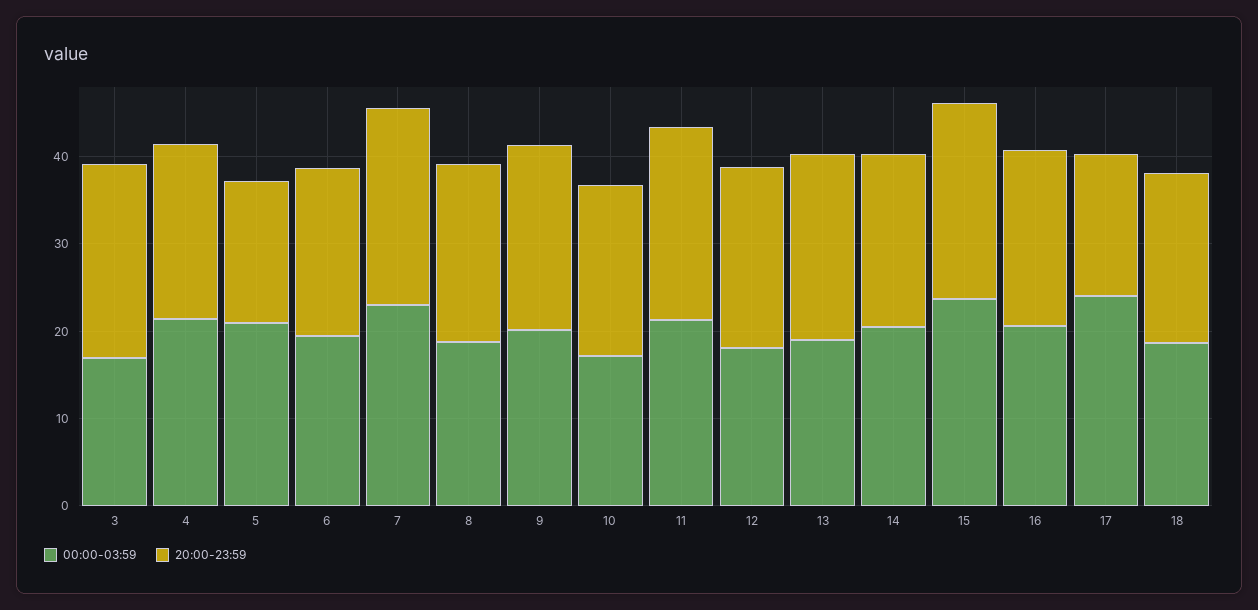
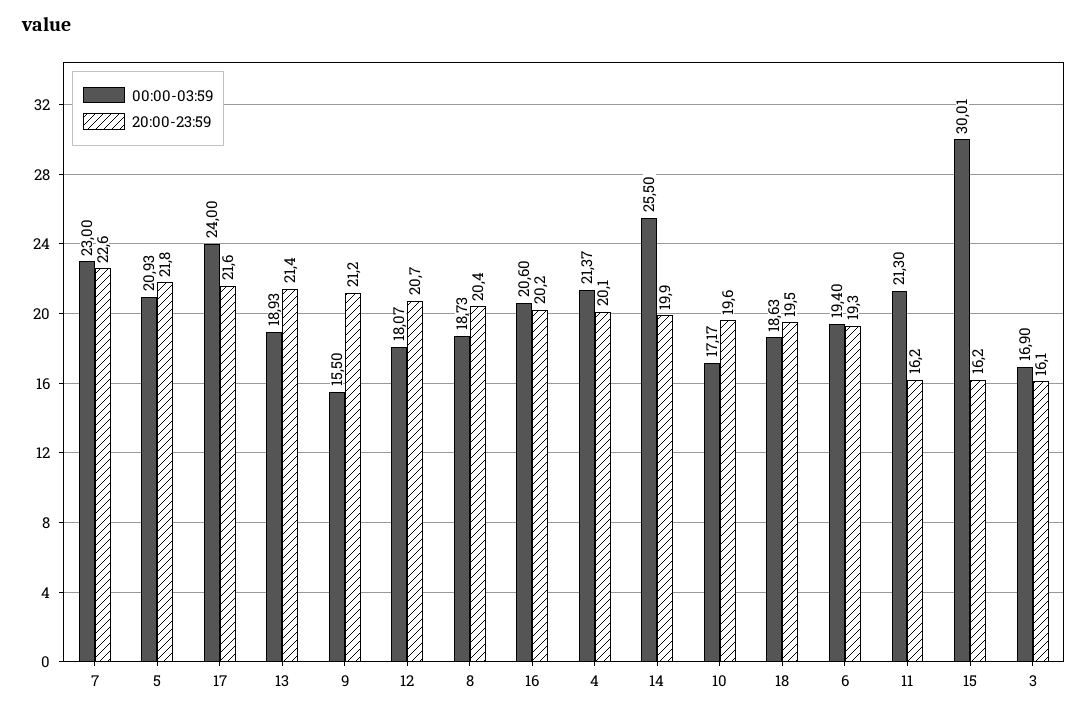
  {
    "00:00-03:59": {
      "3": 16.9,
      "4": 21.37,
      "5": 20.93,
      "6": 19.4,
      "7": 23,
      "8": 18.73,
-     "9": 20,
+     "9": 15.5,
      "10": 17.17,
      "11": 21.3,
      "12": 18.07,
      "13": 18.93,
-     "14": 20,
+     "14": 25.5,
-     "15": 24,
+     "15": 30.01,
      "16": 20.6,
      "17": 24,
      "18": 18.63
    },
    "20:00-23:59": {
-     "3": 22,
+     "3": 16.1,
      "4": 20.1,
-     "5": 16,
+     "5": 21.8,
      "6": 19.3,
      "7": 22.6,
      "8": 20.4,
      "9": 21.2,
      "10": 19.6,
-     "11": 22,
+     "11": 16.2,
      "12": 20.7,
      "13": 21.4,
      "14": 19.9,
-     "15": 22,
+     "15": 16.2,
      "16": 20.2,
-     "17": 16,
+     "17": 21.6,
      "18": 19.5
    }
  }

